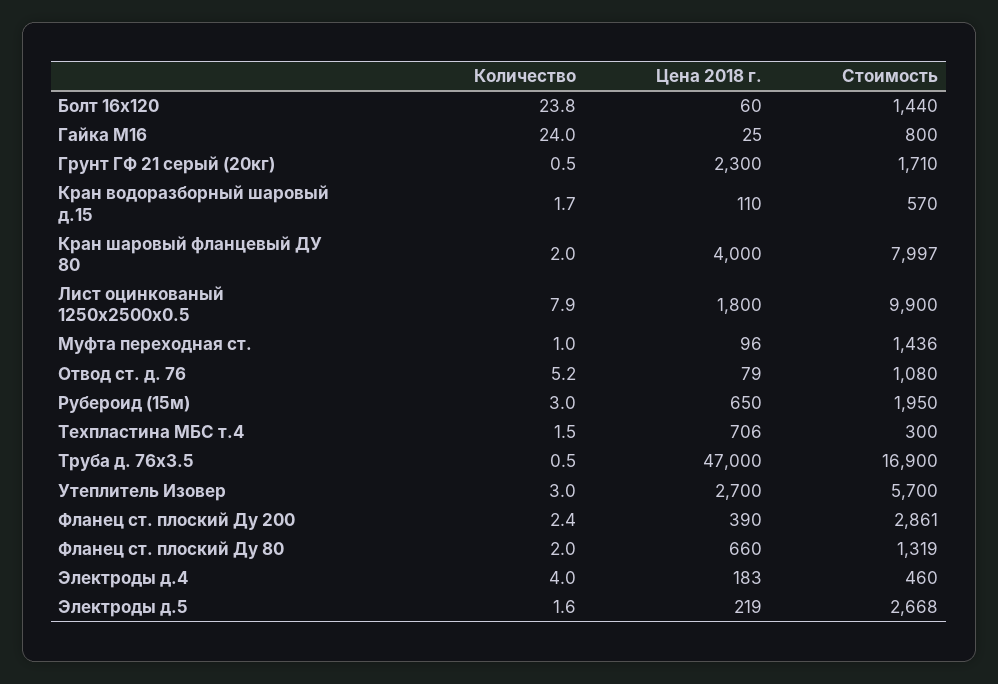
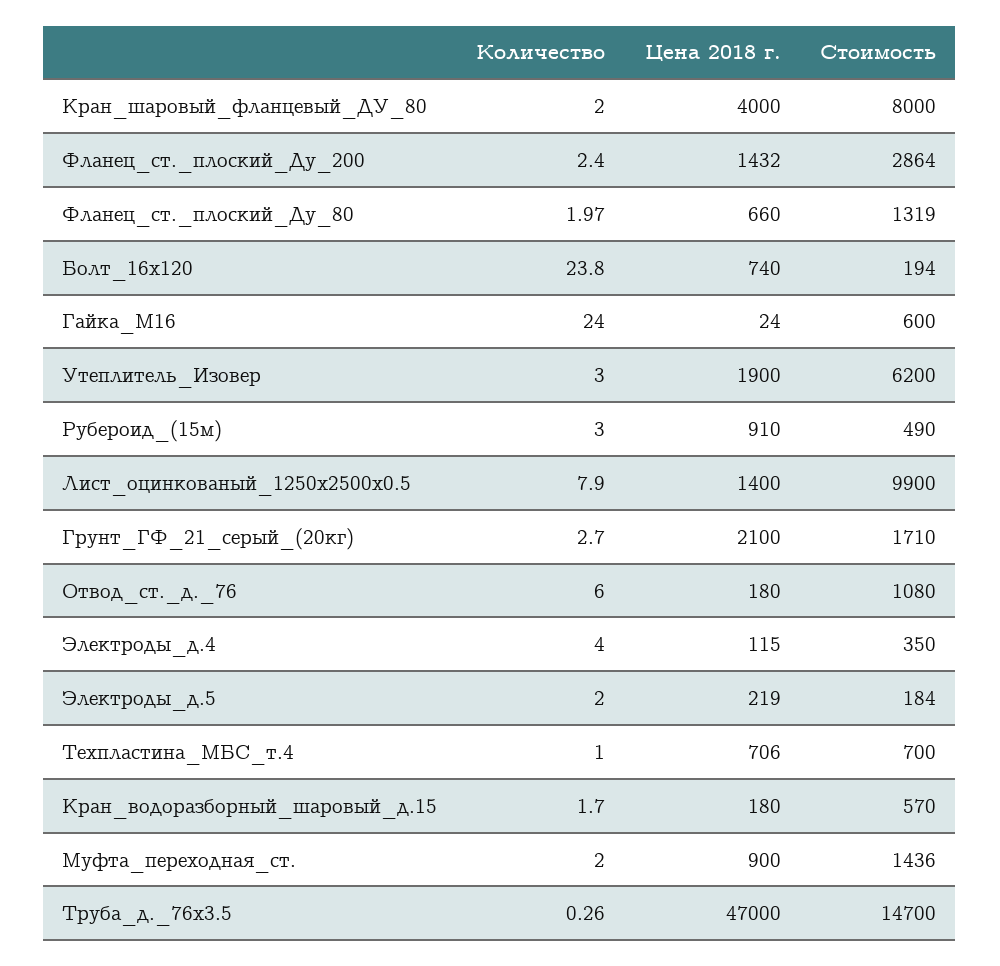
  {
    "Количество": {
      "Болт 16x120": 23.8,
      "Гайка М16": 24,
-     "Грунт ГФ 21 серый (20кг)": 0.5,
+     "Грунт ГФ 21 серый (20кг)": 2.7,
      "Кран водоразборный шаровый д.15": 1.7,
      "Кран шаровый фланцевый ДУ 80": 2,
      "Лист оцинкованый 1250x2500x0.5": 7.9,
-     "Муфта переходная ст.": 1,
+     "Муфта переходная ст.": 2,
-     "Отвод ст. д. 76": 5.2,
+     "Отвод ст. д. 76": 6,
      "Рубероид (15м)": 3,
-     "Техпластина МБС т.4": 1.5,
+     "Техпластина МБС т.4": 1,
-     "Труба д. 76x3.5": 0.5,
+     "Труба д. 76x3.5": 0.26,
      "Утеплитель Изовер": 3,
      "Фланец ст. плоский Ду 200": 2.4,
-     "Фланец ст. плоский Ду 80": 2,
+     "Фланец ст. плоский Ду 80": 1.97,
      "Электроды д.4": 4,
-     "Электроды д.5": 1.6
+     "Электроды д.5": 2
    },
    "Цена 2018 г.": {
-     "Болт 16x120": 60,
+     "Болт 16x120": 740,
-     "Гайка М16": 25,
+     "Гайка М16": 24,
-     "Грунт ГФ 21 серый (20кг)": 2300,
+     "Грунт ГФ 21 серый (20кг)": 2100,
-     "Кран водоразборный шаровый д.15": 110,
+     "Кран водоразборный шаровый д.15": 180,
      "Кран шаровый фланцевый ДУ 80": 4000,
-     "Лист оцинкованый 1250x2500x0.5": 1800,
+     "Лист оцинкованый 1250x2500x0.5": 1400,
-     "Муфта переходная ст.": 96,
+     "Муфта переходная ст.": 900,
-     "Отвод ст. д. 76": 79,
+     "Отвод ст. д. 76": 180,
-     "Рубероид (15м)": 650,
+     "Рубероид (15м)": 910,
      "Техпластина МБС т.4": 706,
      "Труба д. 76x3.5": 47000,
-     "Утеплитель Изовер": 2700,
+     "Утеплитель Изовер": 1900,
-     "Фланец ст. плоский Ду 200": 390,
+     "Фланец ст. плоский Ду 200": 1432,
      "Фланец ст. плоский Ду 80": 660,
-     "Электроды д.4": 183,
+     "Электроды д.4": 115,
      "Электроды д.5": 219
    },
    "Стоимость": {
-     "Болт 16x120": 1440,
+     "Болт 16x120": 194,
-     "Гайка М16": 800,
+     "Гайка М16": 600,
      "Грунт ГФ 21 серый (20кг)": 1710,
      "Кран водоразборный шаровый д.15": 570,
-     "Кран шаровый фланцевый ДУ 80": 7997,
+     "Кран шаровый фланцевый ДУ 80": 8000,
      "Лист оцинкованый 1250x2500x0.5": 9900,
      "Муфта переходная ст.": 1436,
      "Отвод ст. д. 76": 1080,
-     "Рубероид (15м)": 1950,
+     "Рубероид (15м)": 490,
-     "Техпластина МБС т.4": 300,
+     "Техпластина МБС т.4": 700,
-     "Труба д. 76x3.5": 16900,
+     "Труба д. 76x3.5": 14700,
-     "Утеплитель Изовер": 5700,
+     "Утеплитель Изовер": 6200,
-     "Фланец ст. плоский Ду 200": 2861,
+     "Фланец ст. плоский Ду 200": 2864,
      "Фланец ст. плоский Ду 80": 1319,
-     "Электроды д.4": 460,
+     "Электроды д.4": 350,
-     "Электроды д.5": 2668
+     "Электроды д.5": 184
    }
  }

